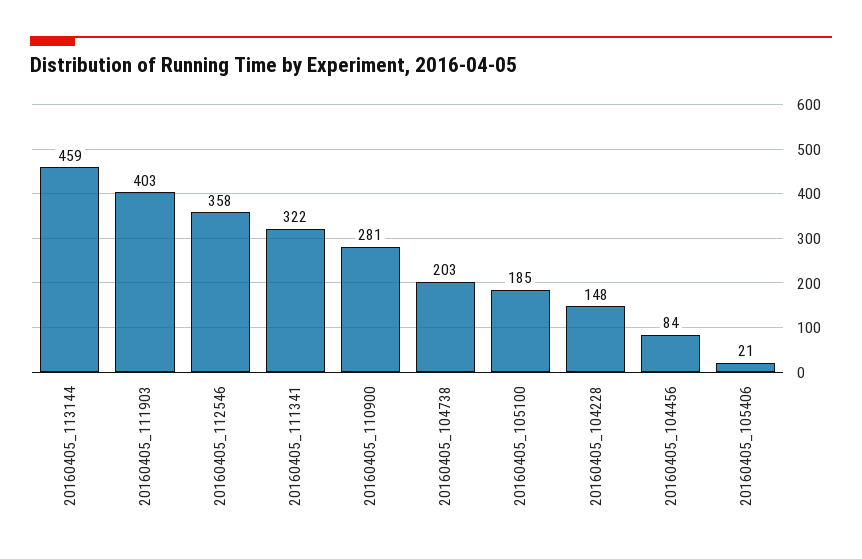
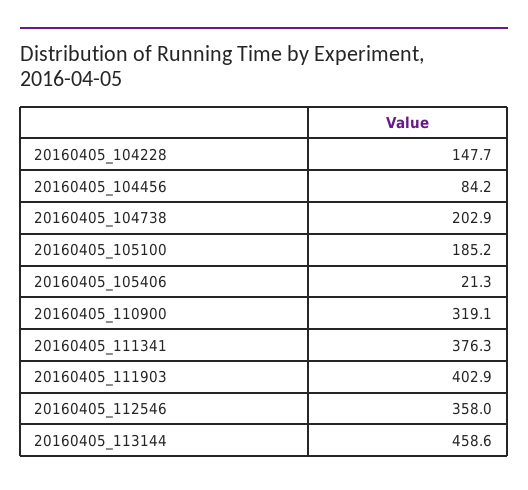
  {
    "20160405_113144": 458.6,
    "20160405_111903": 402.9,
    "20160405_112546": 358,
-   "20160405_111341": 322,
+   "20160405_111341": 376.3,
-   "20160405_110900": 281,
+   "20160405_110900": 319.1,
    "20160405_104738": 202.9,
    "20160405_105100": 185.2,
    "20160405_104228": 147.7,
    "20160405_104456": 84.2,
    "20160405_105406": 21.3
  }

